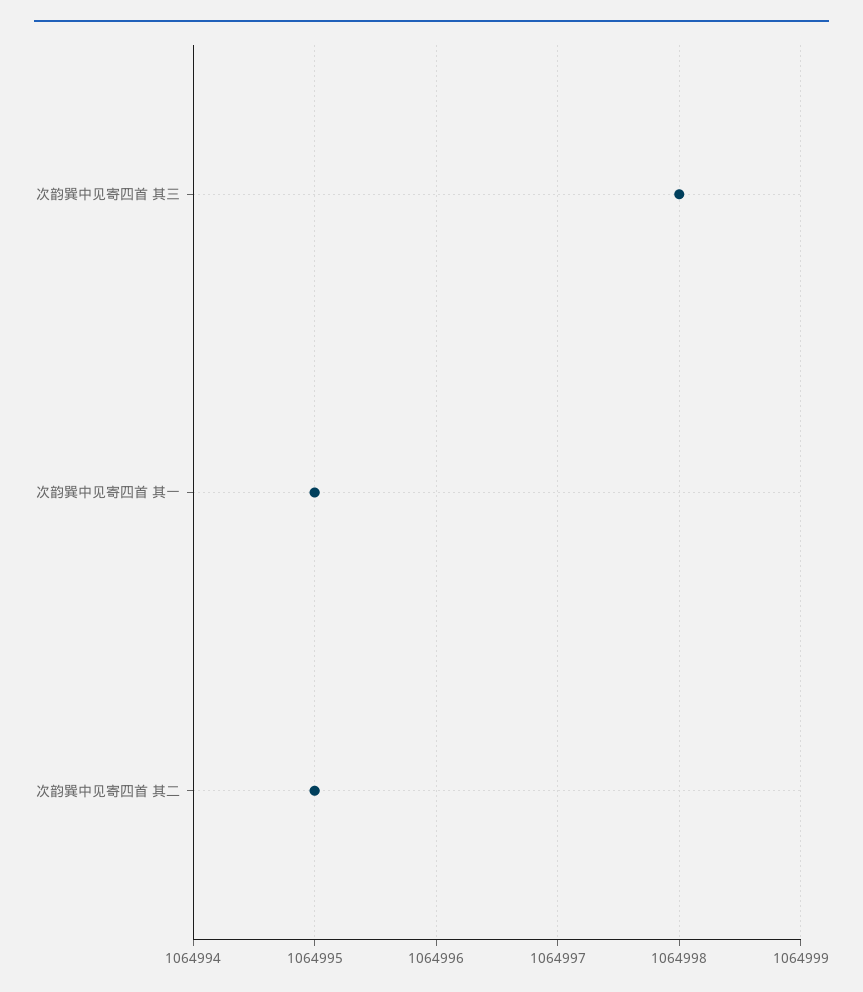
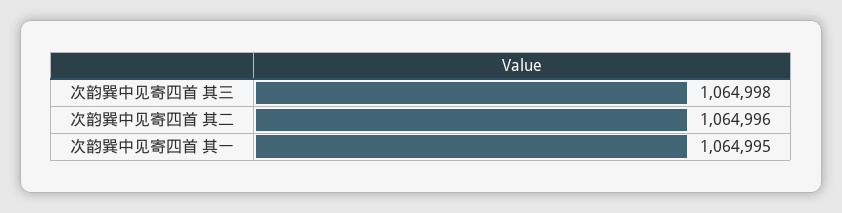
  {
    "次韵巽中见寄四首 其三": 1064998,
    "次韵巽中见寄四首 其一": 1064995,
-   "次韵巽中见寄四首 其二": 1064995
+   "次韵巽中见寄四首 其二": 1064996
  }

